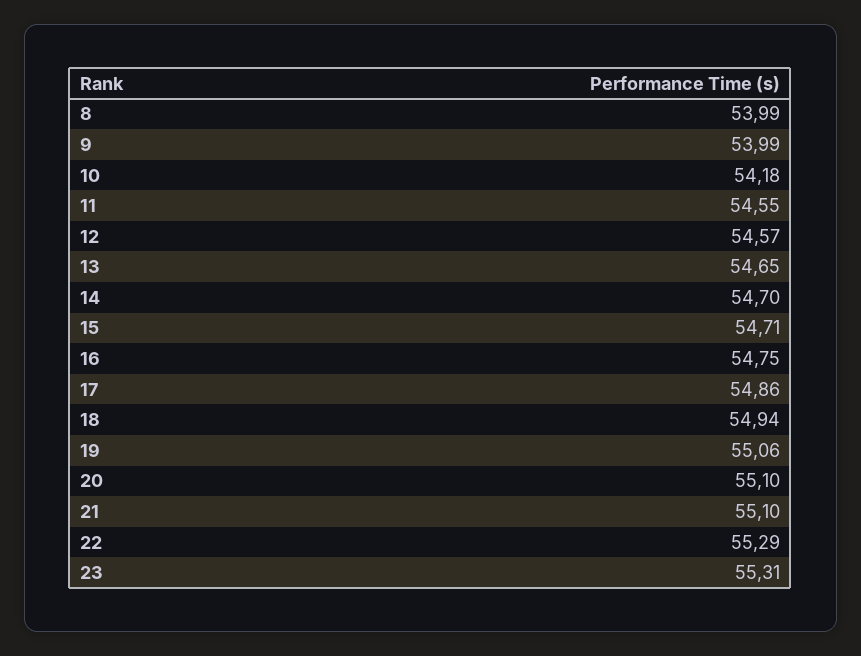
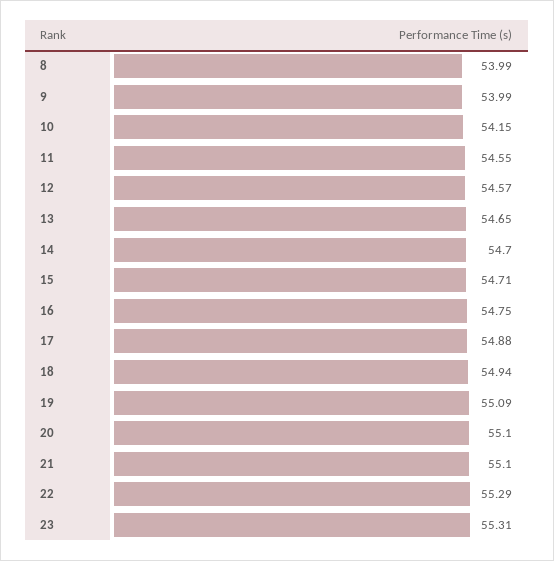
  {
    "8": 53.99,
    "9": 53.99,
-   "10": 54.18,
+   "10": 54.15,
    "11": 54.55,
    "12": 54.57,
    "13": 54.65,
    "14": 54.7,
    "15": 54.71,
    "16": 54.75,
-   "17": 54.86,
+   "17": 54.88,
    "18": 54.94,
-   "19": 55.06,
+   "19": 55.09,
    "20": 55.1,
    "21": 55.1,
    "22": 55.29,
    "23": 55.31
  }

